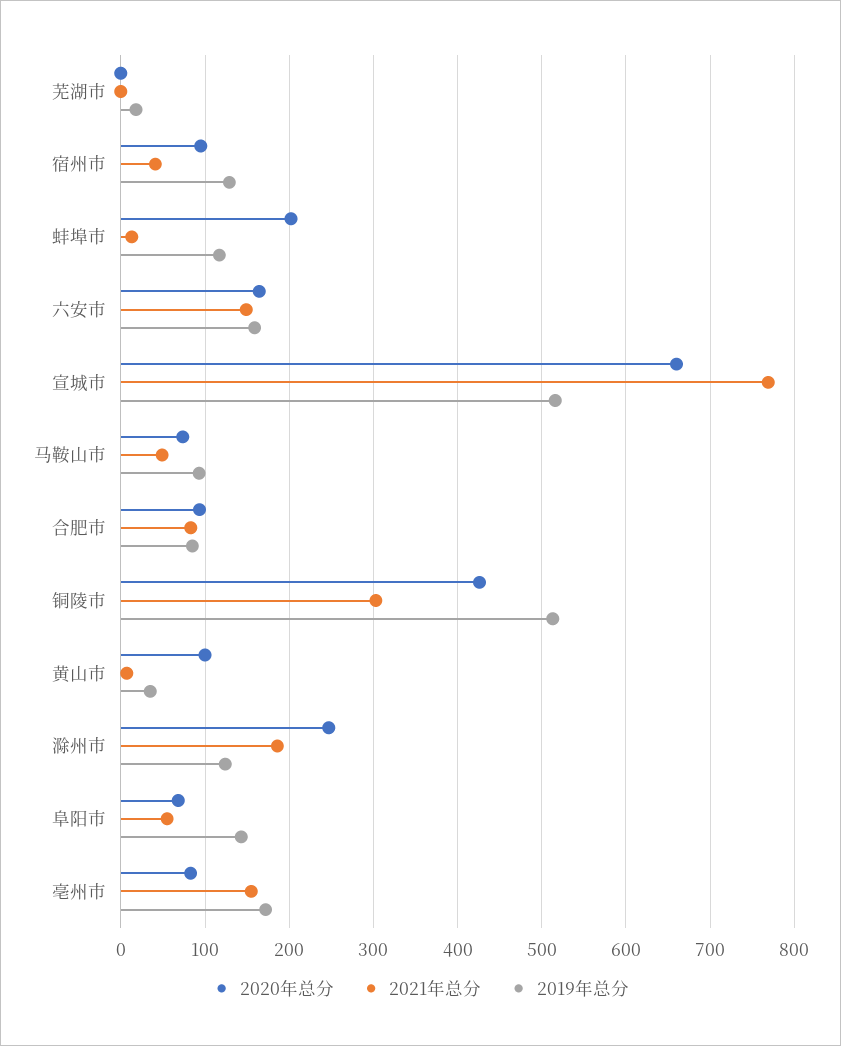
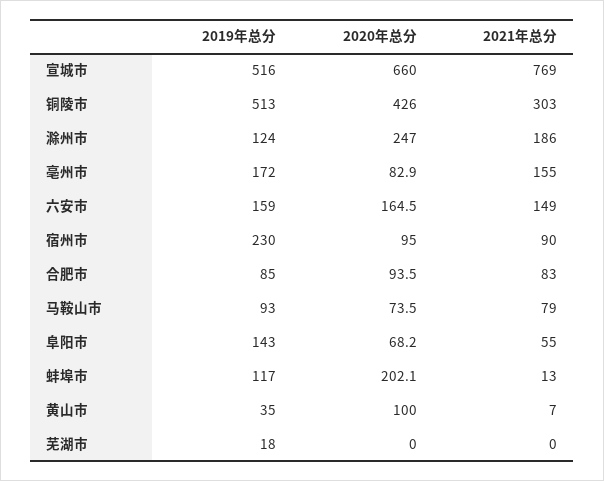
  {
    "2020年总分": {
      "芜湖市": 0,
      "宿州市": 95,
      "蚌埠市": 202.1,
      "六安市": 164.5,
      "宣城市": 660,
      "马鞍山市": 73.5,
      "合肥市": 93.5,
      "铜陵市": 426,
      "黄山市": 100,
      "滁州市": 247,
      "阜阳市": 68.2,
      "亳州市": 82.9
    },
    "2021年总分": {
      "芜湖市": 0,
-     "宿州市": 40,
+     "宿州市": 90,
      "蚌埠市": 13,
      "六安市": 149,
      "宣城市": 769,
-     "马鞍山市": 50,
+     "马鞍山市": 79,
      "合肥市": 83,
      "铜陵市": 303,
      "黄山市": 7,
      "滁州市": 186,
      "阜阳市": 55,
      "亳州市": 155
    },
    "2019年总分": {
      "芜湖市": 18,
-     "宿州市": 130,
+     "宿州市": 230,
      "蚌埠市": 117,
      "六安市": 159,
      "宣城市": 516,
      "马鞍山市": 93,
      "合肥市": 85,
      "铜陵市": 513,
      "黄山市": 35,
      "滁州市": 124,
      "阜阳市": 143,
      "亳州市": 172
    }
  }

